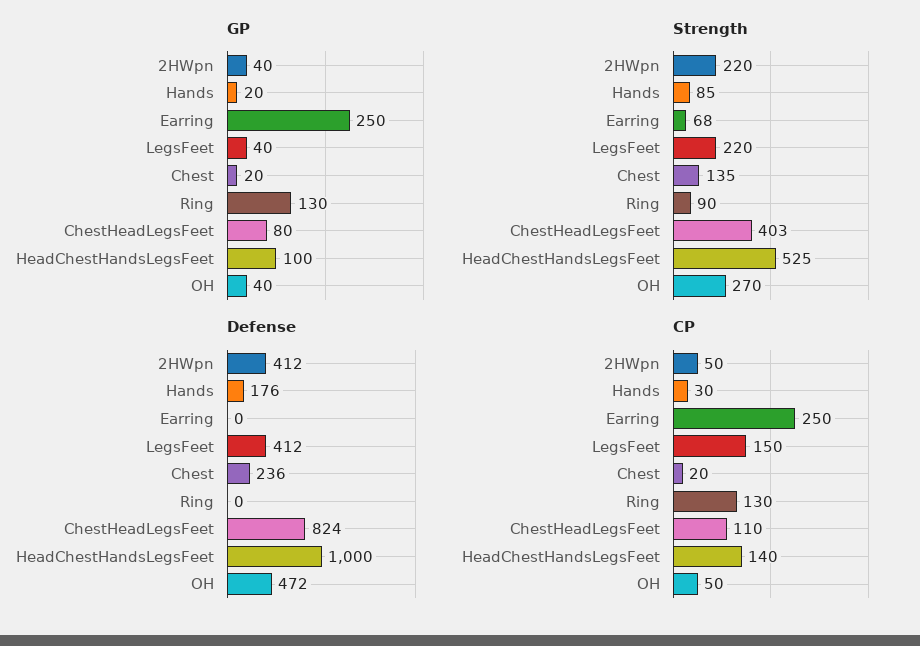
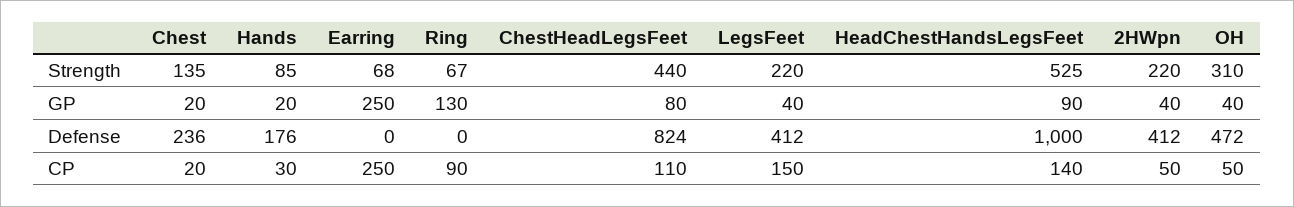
  {
    "GP": {
      "2HWpn": 40,
      "Hands": 20,
      "Earring": 250,
      "LegsFeet": 40,
      "Chest": 20,
      "Ring": 130,
      "ChestHeadLegsFeet": 80,
-     "HeadChestHandsLegsFeet": 100,
+     "HeadChestHandsLegsFeet": 90,
      "OH": 40
    },
    "Strength": {
      "2HWpn": 220,
      "Hands": 85,
      "Earring": 68,
      "LegsFeet": 220,
      "Chest": 135,
-     "Ring": 90,
+     "Ring": 67,
-     "ChestHeadLegsFeet": 403,
+     "ChestHeadLegsFeet": 440,
      "HeadChestHandsLegsFeet": 525,
-     "OH": 270
+     "OH": 310
    },
    "Defense": {
      "2HWpn": 412,
      "Hands": 176,
      "Earring": 0,
      "LegsFeet": 412,
      "Chest": 236,
      "Ring": 0,
      "ChestHeadLegsFeet": 824,
      "HeadChestHandsLegsFeet": 1000,
      "OH": 472
    },
    "CP": {
      "2HWpn": 50,
      "Hands": 30,
      "Earring": 250,
      "LegsFeet": 150,
      "Chest": 20,
-     "Ring": 130,
+     "Ring": 90,
      "ChestHeadLegsFeet": 110,
      "HeadChestHandsLegsFeet": 140,
      "OH": 50
    }
  }

